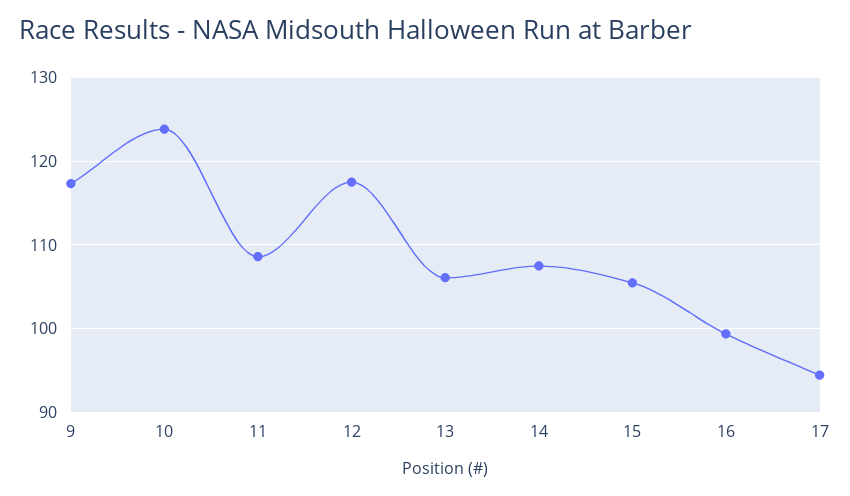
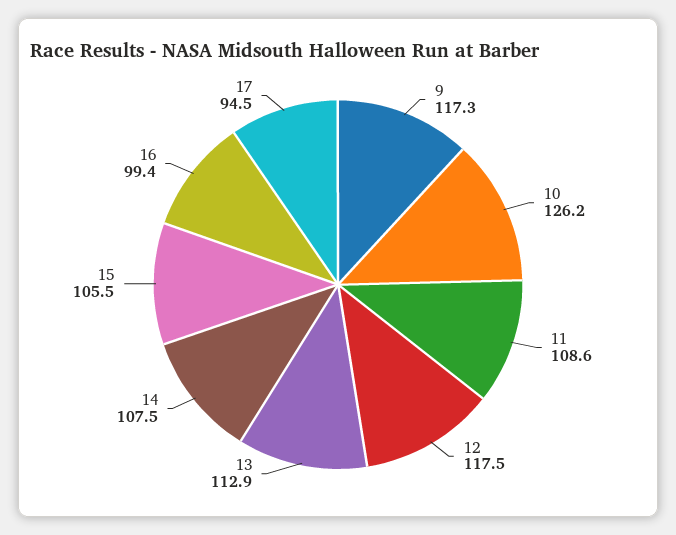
  {
    "9": 117.3,
-   "10": 124,
+   "10": 126.2,
    "11": 108.6,
    "12": 117.5,
-   "13": 106,
+   "13": 112.9,
    "14": 107.5,
    "15": 105.5,
    "16": 99.4,
    "17": 94.5
  }

